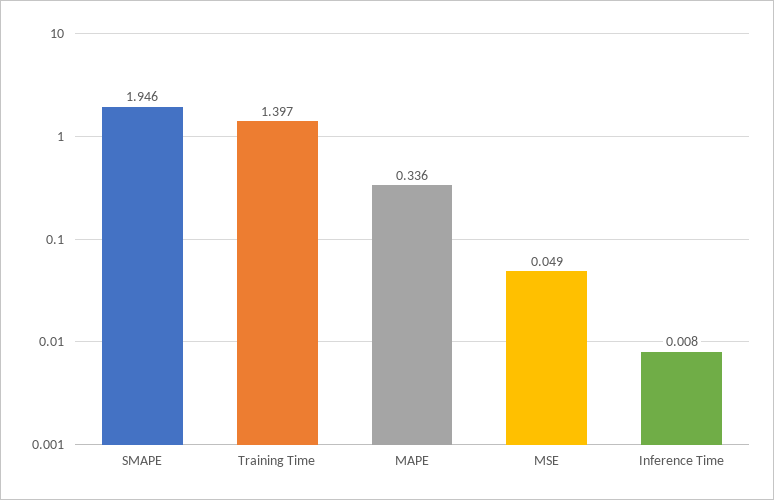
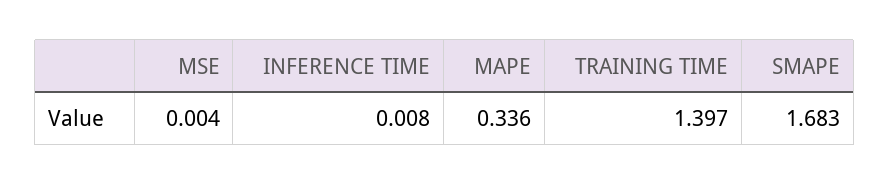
  {
-   "SMAPE": 1.946,
+   "SMAPE": 1.683,
    "Training Time": 1.397,
    "MAPE": 0.336,
-   "MSE": 0.049,
+   "MSE": 0.004,
    "Inference Time": 0.008
  }

